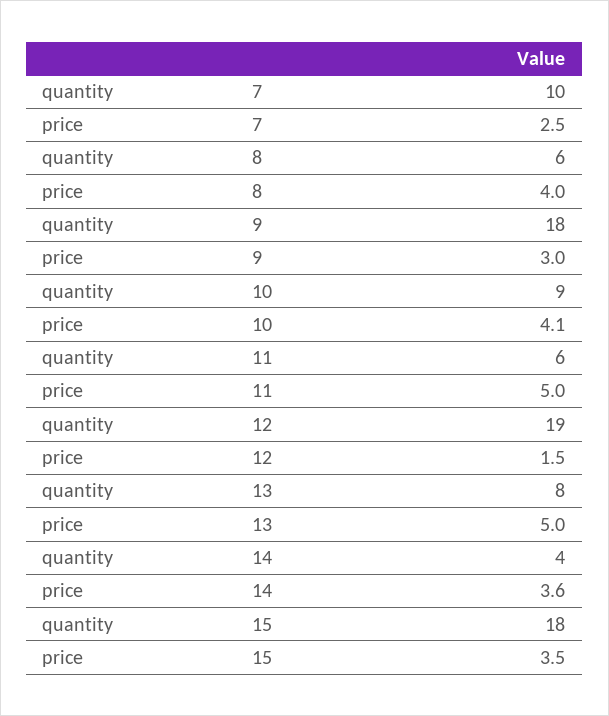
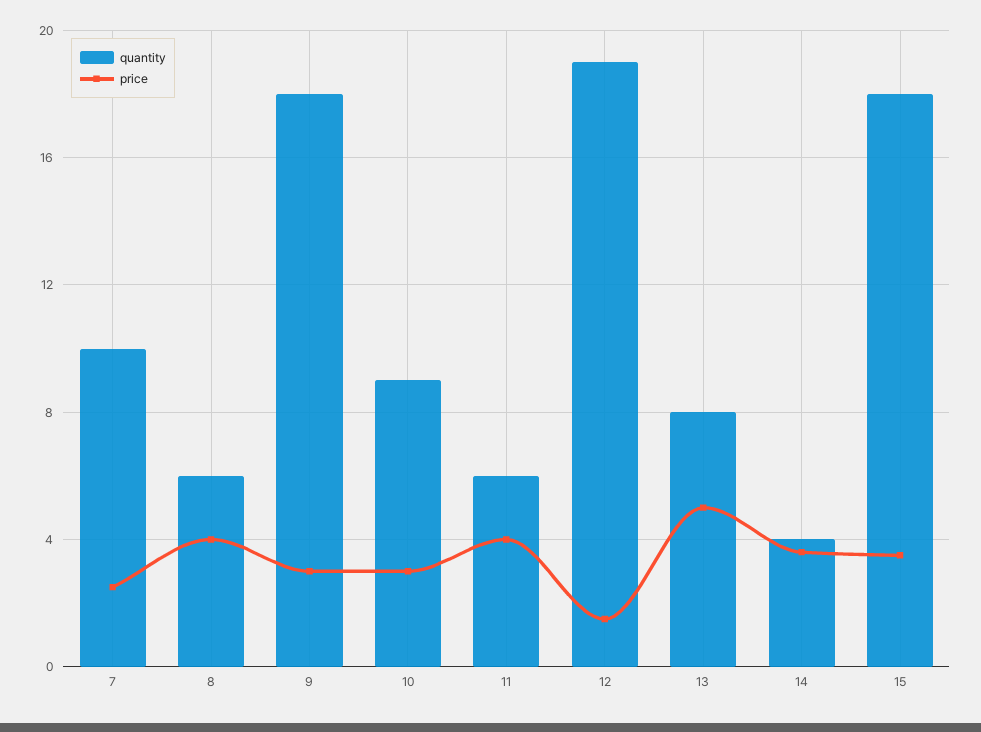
  {
    "quantity": {
      "7": 10,
      "8": 6,
      "9": 18,
      "10": 9,
      "11": 6,
      "12": 19,
      "13": 8,
      "14": 4,
      "15": 18
    },
    "price": {
      "7": 2.5,
      "8": 4,
      "9": 3,
-     "10": 4.1,
+     "10": 3,
-     "11": 5,
+     "11": 4,
      "12": 1.5,
      "13": 5,
      "14": 3.6,
      "15": 3.5
    }
  }

